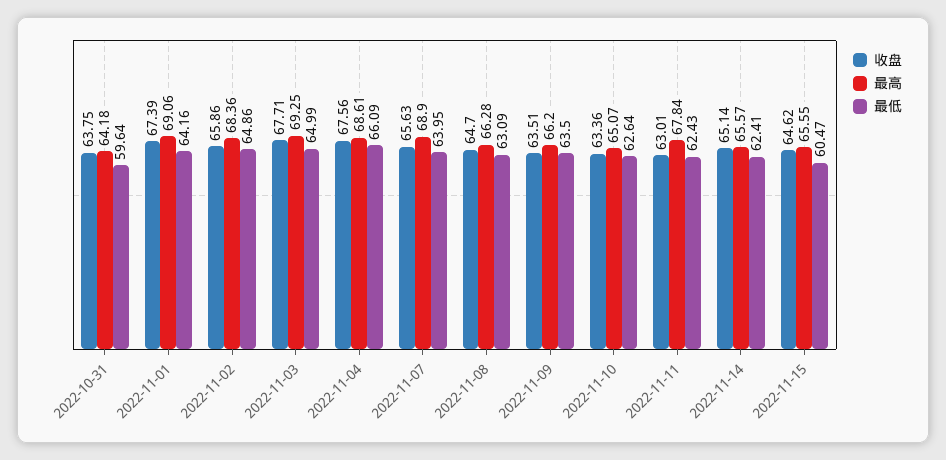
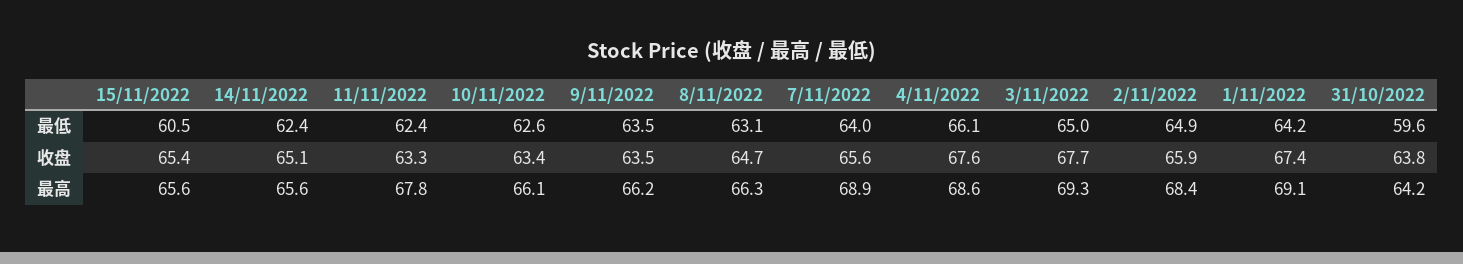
  {
    "收盘": {
      "2022-10-31": 63.75,
      "2022-11-01": 67.39,
      "2022-11-02": 65.86,
      "2022-11-03": 67.71,
      "2022-11-04": 67.56,
      "2022-11-07": 65.63,
      "2022-11-08": 64.7,
      "2022-11-09": 63.51,
      "2022-11-10": 63.36,
-     "2022-11-11": 63.01,
+     "2022-11-11": 63.3,
      "2022-11-14": 65.14,
-     "2022-11-15": 64.62
+     "2022-11-15": 65.4
    },
    "最高": {
      "2022-10-31": 64.18,
      "2022-11-01": 69.06,
      "2022-11-02": 68.36,
      "2022-11-03": 69.25,
      "2022-11-04": 68.61,
      "2022-11-07": 68.9,
      "2022-11-08": 66.28,
      "2022-11-09": 66.2,
-     "2022-11-10": 65.07,
+     "2022-11-10": 66.1,
      "2022-11-11": 67.84,
      "2022-11-14": 65.57,
      "2022-11-15": 65.55
    },
    "最低": {
      "2022-10-31": 59.64,
      "2022-11-01": 64.16,
      "2022-11-02": 64.86,
      "2022-11-03": 64.99,
      "2022-11-04": 66.09,
      "2022-11-07": 63.95,
      "2022-11-08": 63.09,
      "2022-11-09": 63.5,
      "2022-11-10": 62.64,
      "2022-11-11": 62.43,
      "2022-11-14": 62.41,
      "2022-11-15": 60.47
    }
  }

